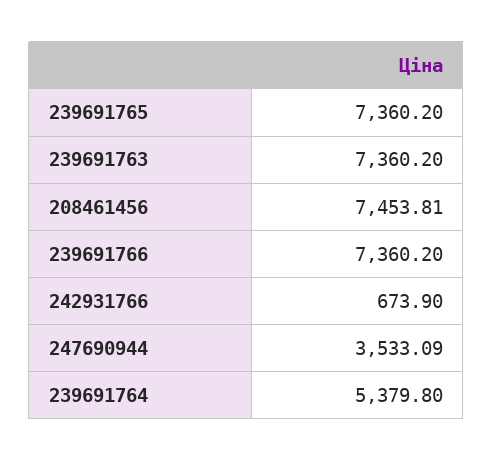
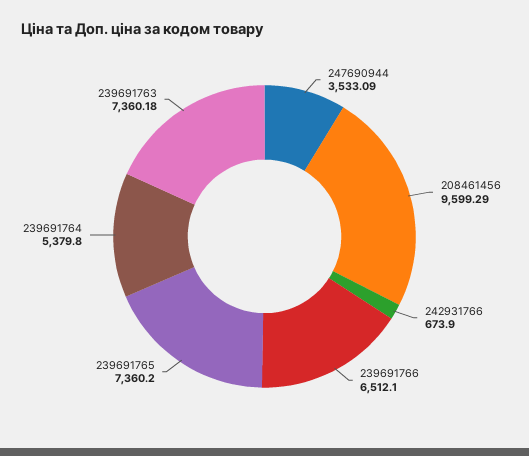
  {
    "239691765": 7360.2,
-   "239691763": 7360.2,
+   "239691763": 7360.18,
-   "208461456": 7453.81,
+   "208461456": 9599.29,
-   "239691766": 7360.2,
+   "239691766": 6512.1,
    "242931766": 673.9,
    "247690944": 3533.09,
    "239691764": 5379.8
  }

